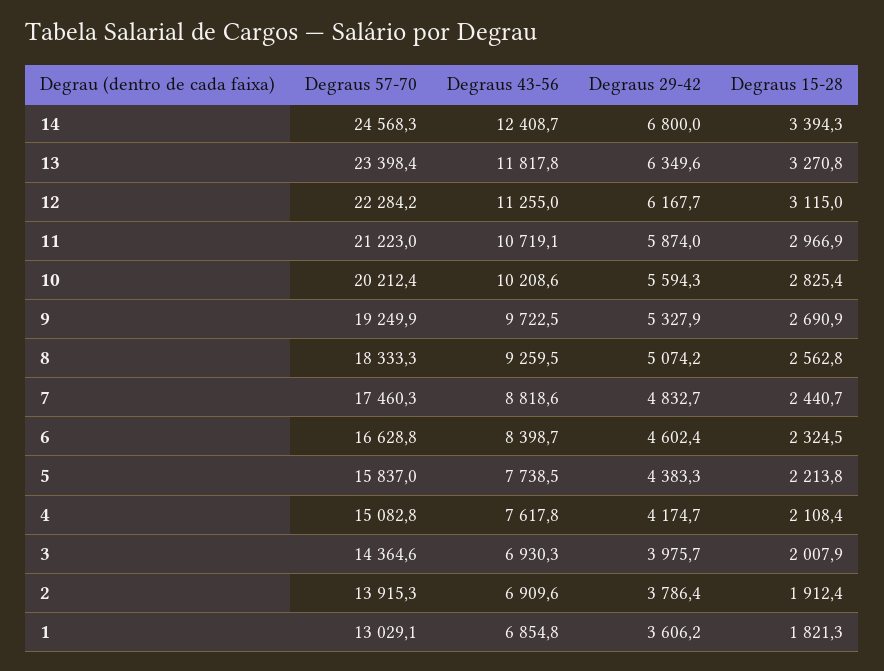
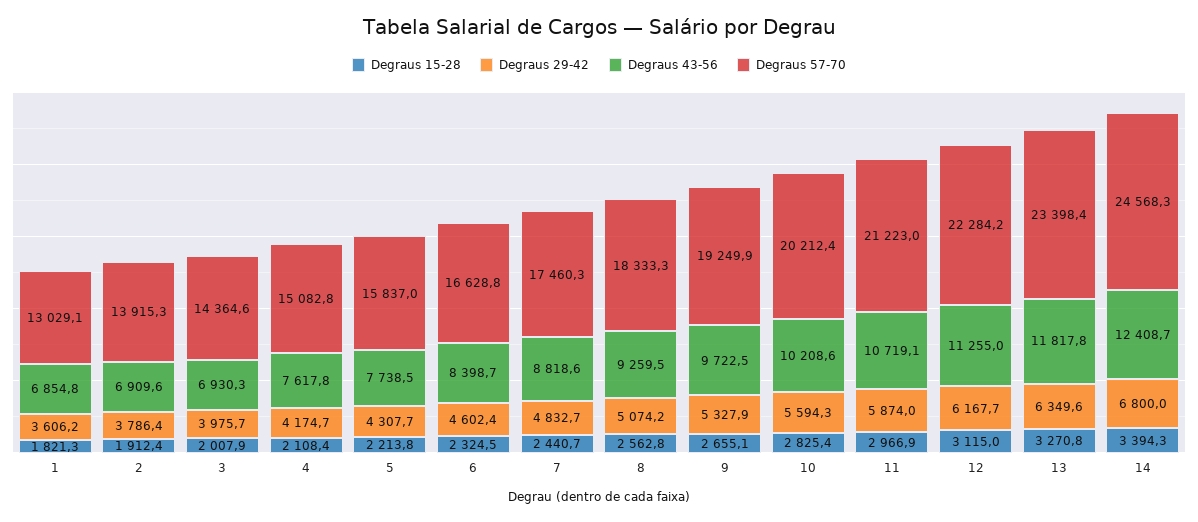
  {
    "Degraus 57-70": {
      "14": 24568.3,
      "13": 23398.4,
      "12": 22284.2,
      "11": 21223,
      "10": 20212.4,
      "9": 19249.9,
      "8": 18333.3,
      "7": 17460.3,
      "6": 16628.8,
      "5": 15837,
      "4": 15082.8,
      "3": 14364.6,
      "2": 13915.3,
      "1": 13029.1
    },
    "Degraus 43-56": {
      "14": 12408.7,
      "13": 11817.8,
      "12": 11255,
      "11": 10719.1,
      "10": 10208.6,
      "9": 9722.5,
      "8": 9259.5,
      "7": 8818.6,
      "6": 8398.7,
      "5": 7738.5,
      "4": 7617.8,
      "3": 6930.3,
      "2": 6909.6,
      "1": 6854.8
    },
    "Degraus 29-42": {
      "14": 6800,
      "13": 6349.6,
      "12": 6167.7,
      "11": 5874,
      "10": 5594.3,
      "9": 5327.9,
      "8": 5074.2,
      "7": 4832.7,
      "6": 4602.4,
-     "5": 4383.3,
+     "5": 4307.7,
      "4": 4174.7,
      "3": 3975.7,
      "2": 3786.4,
      "1": 3606.2
    },
    "Degraus 15-28": {
      "14": 3394.3,
      "13": 3270.8,
      "12": 3115,
      "11": 2966.9,
      "10": 2825.4,
-     "9": 2690.9,
+     "9": 2655.1,
      "8": 2562.8,
      "7": 2440.7,
      "6": 2324.5,
      "5": 2213.8,
      "4": 2108.4,
      "3": 2007.9,
      "2": 1912.4,
      "1": 1821.3
    }
  }

